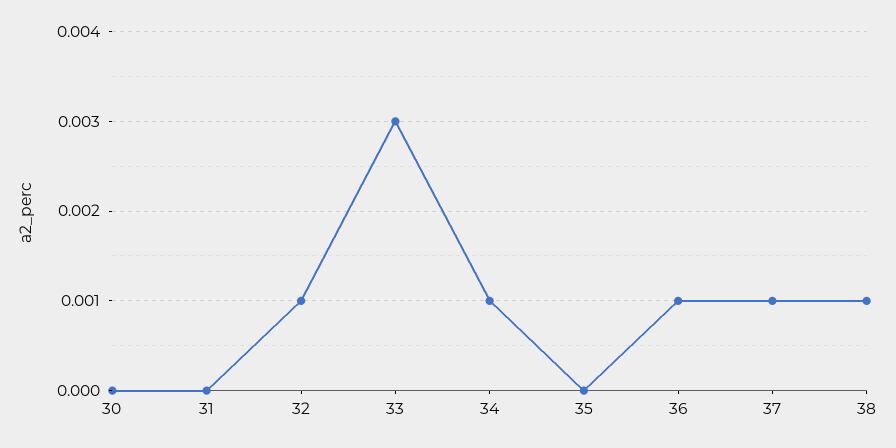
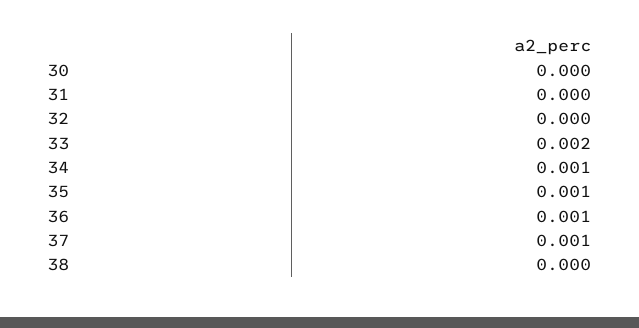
  {
    "30": 0,
    "31": 0,
-   "32": 0.001,
+   "32": 0,
-   "33": 0.003,
+   "33": 0.002,
    "34": 0.001,
-   "35": 0,
+   "35": 0.001,
    "36": 0.001,
    "37": 0.001,
-   "38": 0.001
+   "38": 0
  }

